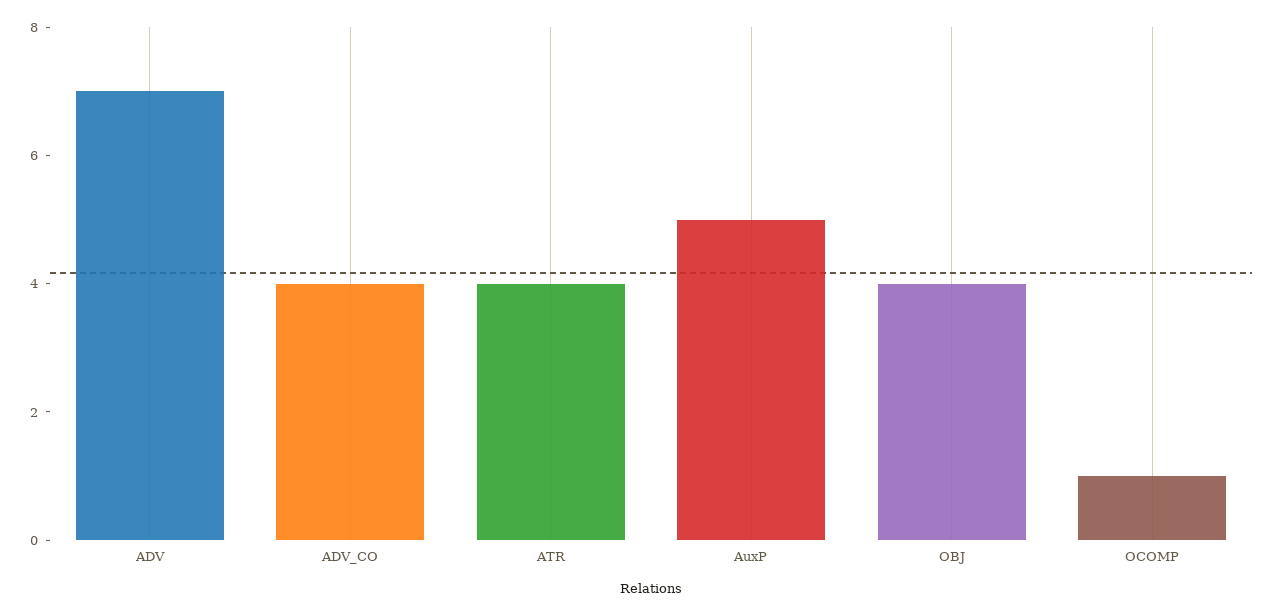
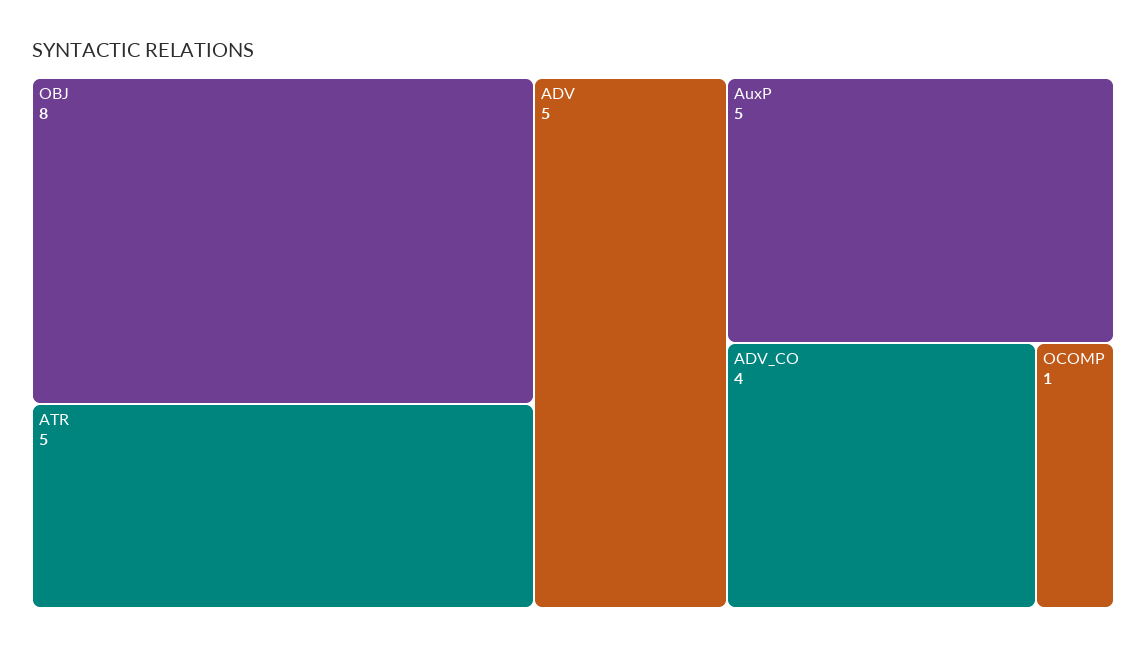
  {
-   "ADV": 7,
+   "ADV": 5,
    "ADV_CO": 4,
-   "ATR": 4,
+   "ATR": 5,
    "AuxP": 5,
-   "OBJ": 4,
+   "OBJ": 8,
    "OCOMP": 1
  }

